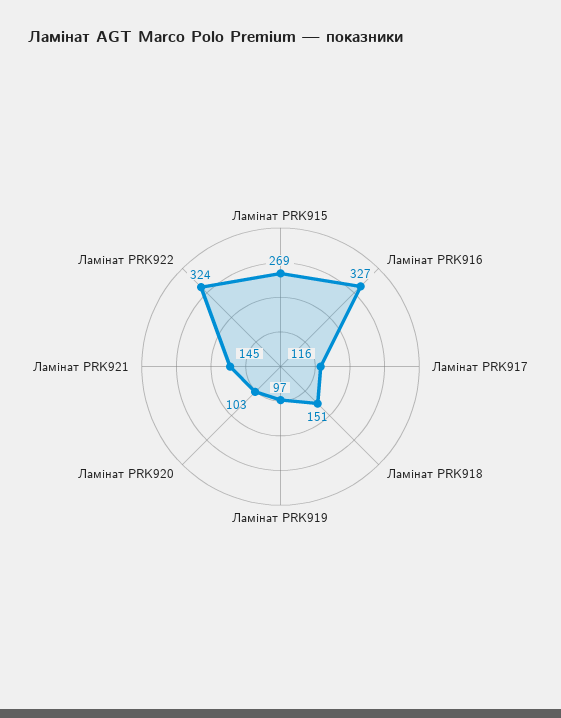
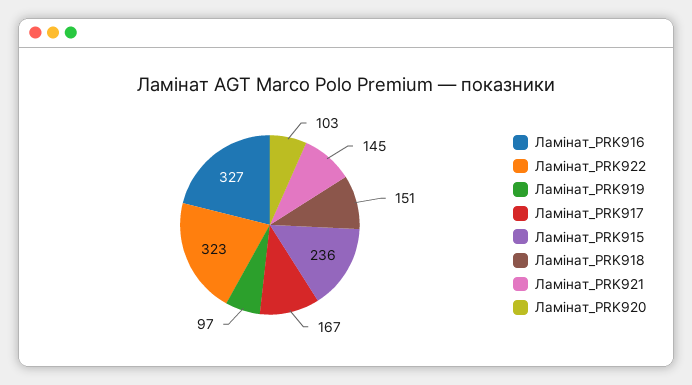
  {
-   "Ламінат PRK915": 269,
+   "Ламінат PRK915": 236,
    "Ламінат PRK916": 327,
-   "Ламінат PRK917": 116,
+   "Ламінат PRK917": 167,
    "Ламінат PRK918": 151,
    "Ламінат PRK919": 97,
    "Ламінат PRK920": 103,
    "Ламінат PRK921": 145,
-   "Ламінат PRK922": 324
+   "Ламінат PRK922": 323
  }

